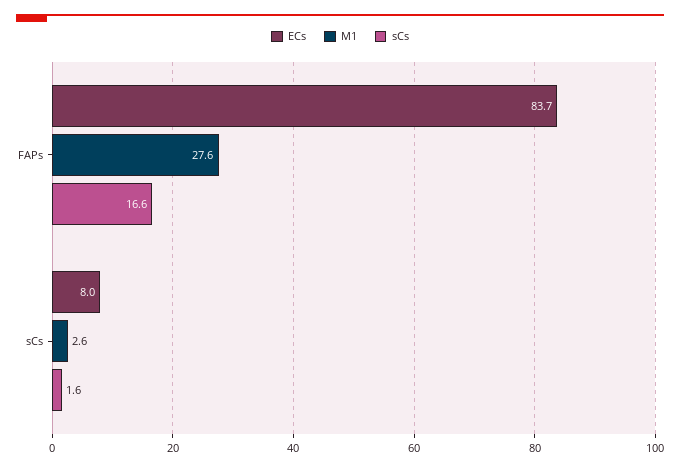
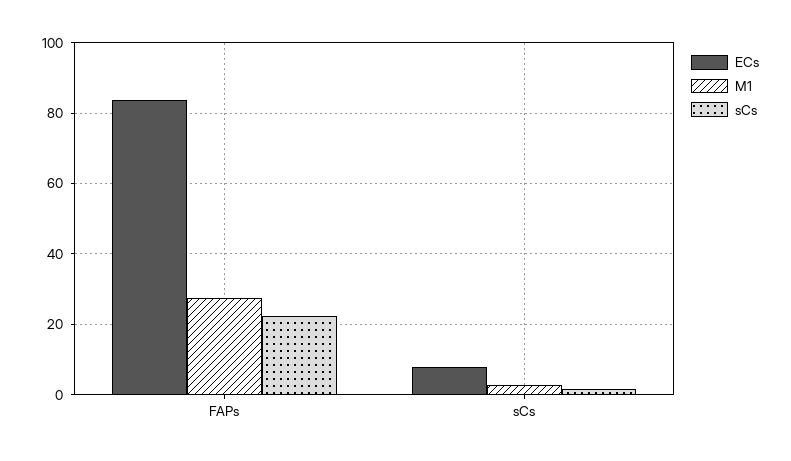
  {
    "ECs": {
      "FAPs": 83.7,
      "sCs": 8
    },
    "M1": {
      "FAPs": 27.6,
      "sCs": 2.6
    },
    "sCs": {
-     "FAPs": 16.6,
+     "FAPs": 22,
      "sCs": 1.6
    }
  }

